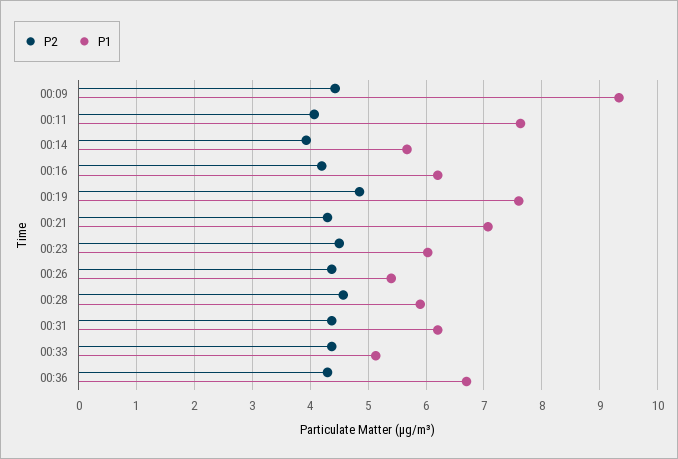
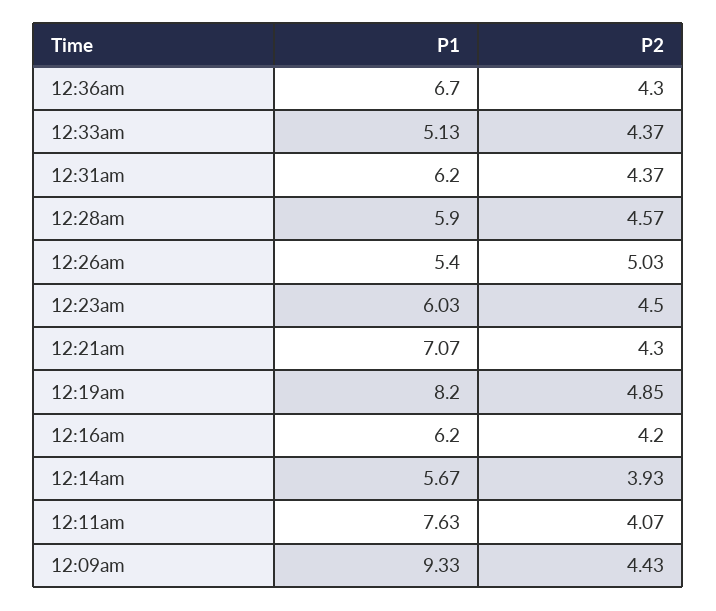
  {
    "P2": {
      "00:09": 4.43,
      "00:11": 4.07,
      "00:14": 3.93,
      "00:16": 4.2,
      "00:19": 4.85,
      "00:21": 4.3,
      "00:23": 4.5,
-     "00:26": 4.4,
+     "00:26": 5.03,
      "00:28": 4.57,
      "00:31": 4.37,
      "00:33": 4.37,
      "00:36": 4.3
    },
    "P1": {
      "00:09": 9.33,
      "00:11": 7.63,
      "00:14": 5.67,
      "00:16": 6.2,
-     "00:19": 7.6,
+     "00:19": 8.2,
      "00:21": 7.07,
      "00:23": 6.03,
      "00:26": 5.4,
      "00:28": 5.9,
      "00:31": 6.2,
      "00:33": 5.13,
      "00:36": 6.7
    }
  }

